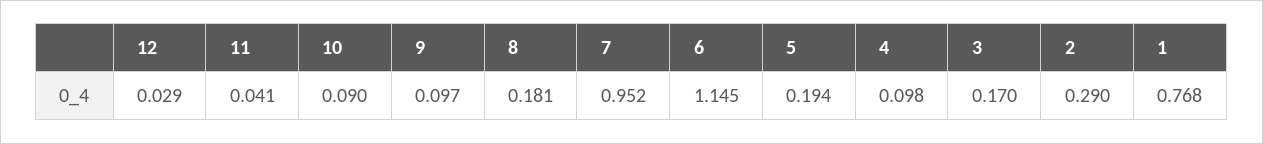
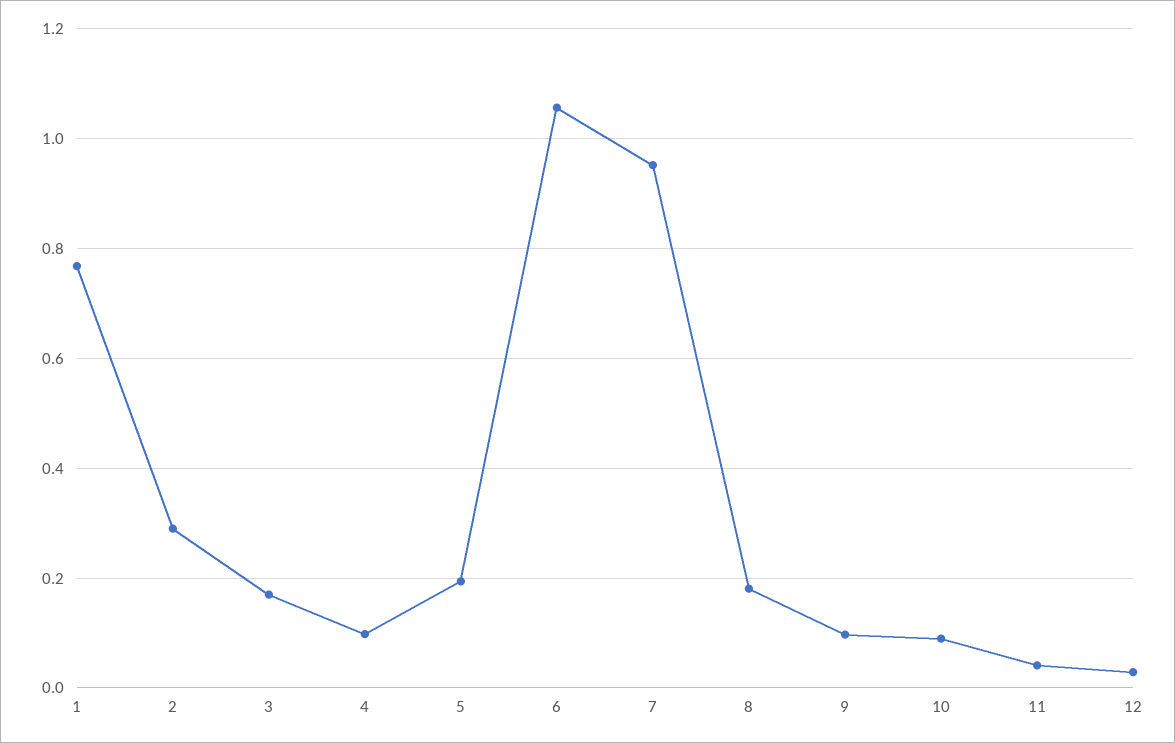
  {
    "12": 0.029,
    "11": 0.041,
    "10": 0.09,
    "9": 0.097,
    "8": 0.181,
    "7": 0.952,
-   "6": 1.145,
+   "6": 1.06,
    "5": 0.194,
    "4": 0.098,
    "3": 0.17,
    "2": 0.29,
    "1": 0.768
  }

